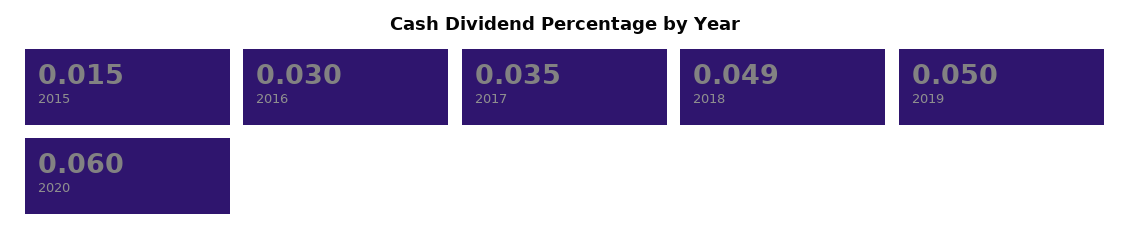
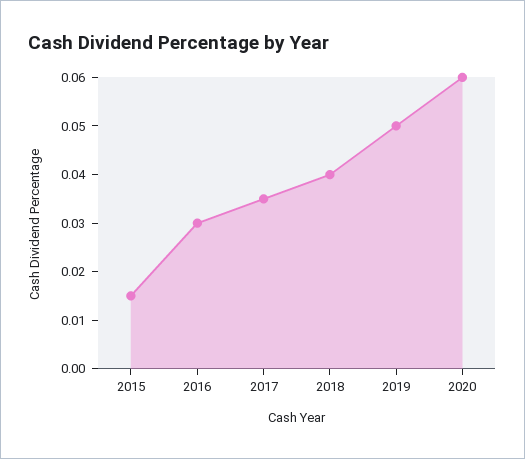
  {
    "2015": 0.015,
    "2016": 0.03,
    "2017": 0.035,
-   "2018": 0.049,
+   "2018": 0.04,
    "2019": 0.05,
    "2020": 0.06
  }

